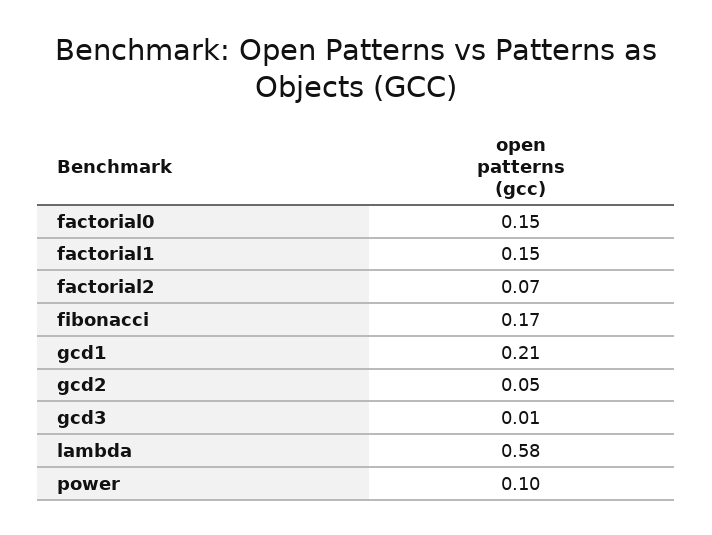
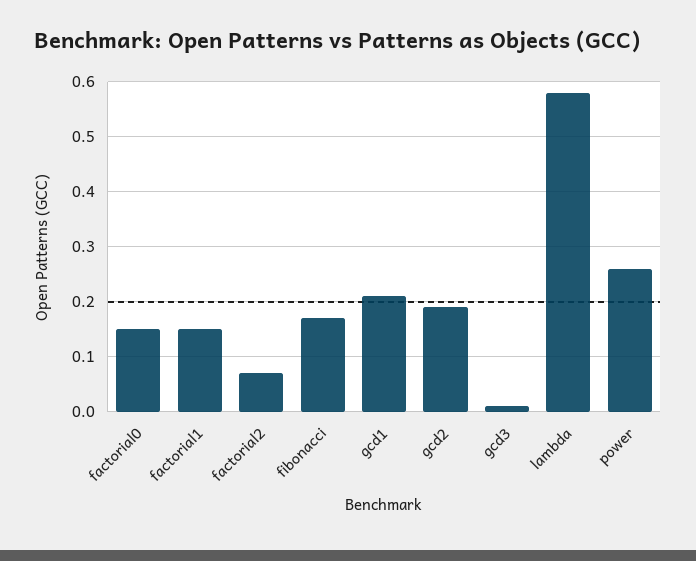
  {
    "factorial0": 0.15,
    "factorial1": 0.15,
    "factorial2": 0.07,
    "fibonacci": 0.17,
    "gcd1": 0.21,
-   "gcd2": 0.05,
+   "gcd2": 0.2,
    "gcd3": 0.01,
    "lambda": 0.58,
-   "power": 0.1
+   "power": 0.25
  }

